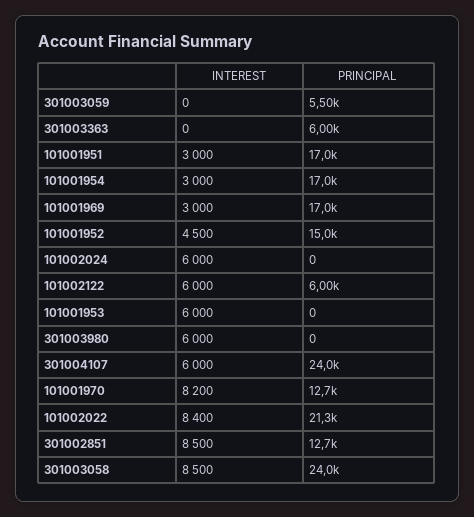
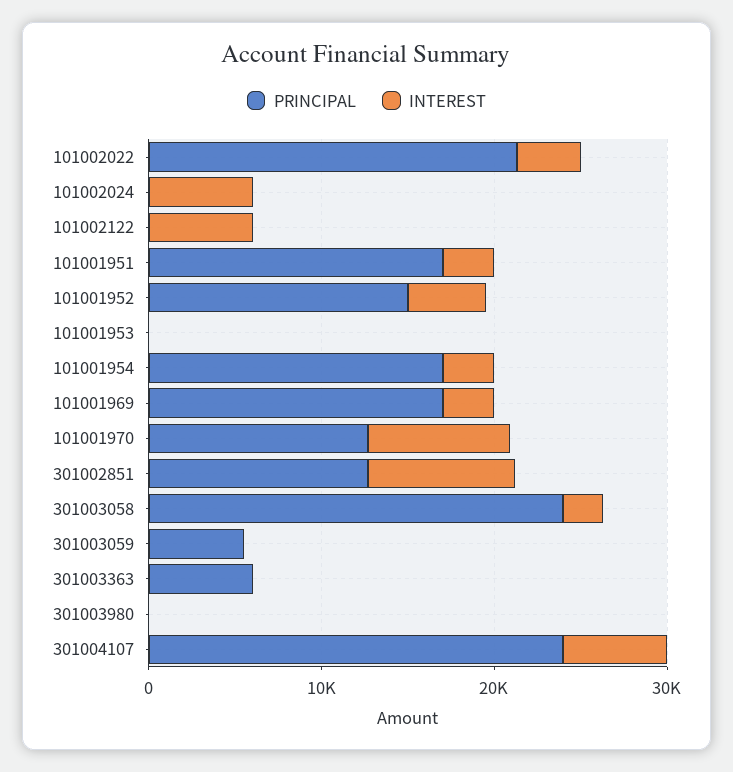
  {
    "INTEREST": {
      "301003059": 0,
      "301003363": 0,
      "101001951": 3000,
      "101001954": 3000,
      "101001969": 3000,
      "101001952": 4500,
      "101002024": 6000,
      "101002122": 6000,
-     "101001953": 6000,
+     "101001953": 0,
-     "301003980": 6000,
+     "301003980": 0,
      "301004107": 6000,
      "101001970": 8200,
-     "101002022": 8400,
+     "101002022": 4000,
      "301002851": 8500,
-     "301003058": 8500
+     "301003058": 2000
    },
    "PRINCIPAL": {
      "301003059": 5500,
      "301003363": 6000,
      "101001951": 17000,
      "101001954": 17000,
      "101001969": 17000,
      "101001952": 15000,
      "101002024": 0,
-     "101002122": 6000,
+     "101002122": 0,
      "101001953": 0,
      "301003980": 0,
      "301004107": 24000,
      "101001970": 12700,
      "101002022": 21300,
      "301002851": 12700,
      "301003058": 24000
    }
  }

